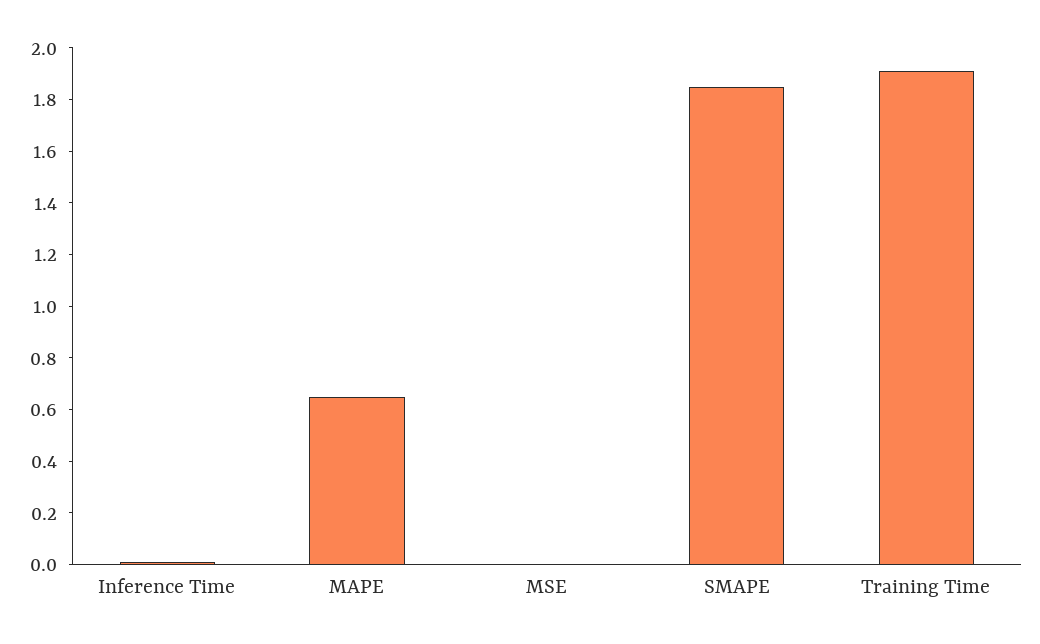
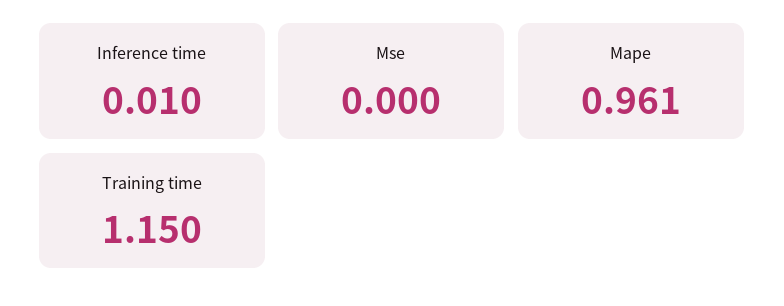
  {
    "Inference Time": 0.01,
-   "MAPE": 0.65,
+   "MAPE": 0.961,
    "MSE": 0,
-   "SMAPE": 1.85,
-   "Training Time": 1.9
+   "Training Time": 1.15
  }

